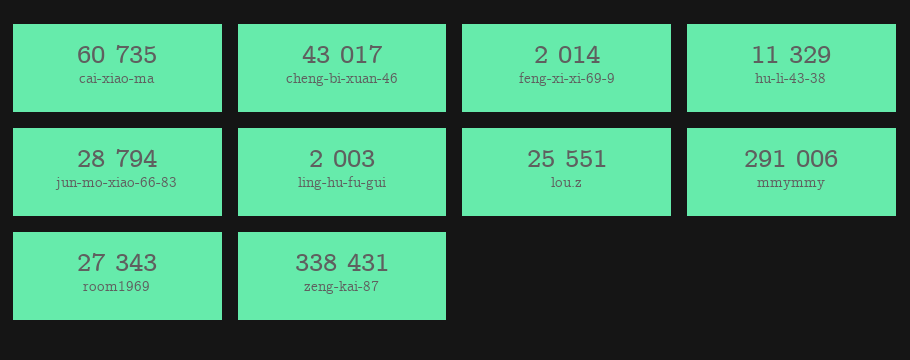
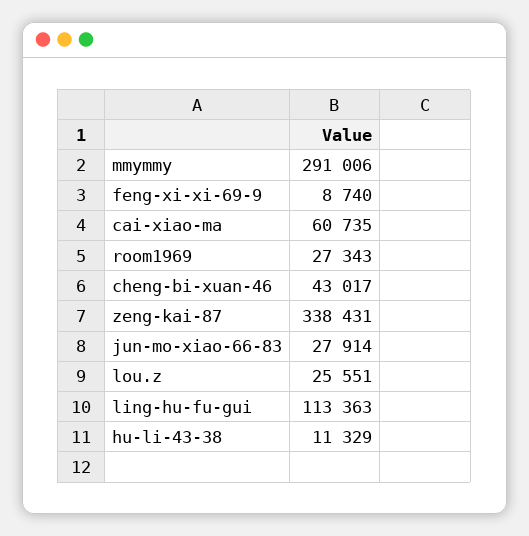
  {
    "cai-xiao-ma": 60735,
    "cheng-bi-xuan-46": 43017,
-   "feng-xi-xi-69-9": 2014,
+   "feng-xi-xi-69-9": 8740,
    "hu-li-43-38": 11329,
-   "jun-mo-xiao-66-83": 28794,
+   "jun-mo-xiao-66-83": 27914,
-   "ling-hu-fu-gui": 2003,
+   "ling-hu-fu-gui": 113363,
    "lou.z": 25551,
    "mmymmy": 291006,
    "room1969": 27343,
    "zeng-kai-87": 338431
  }

